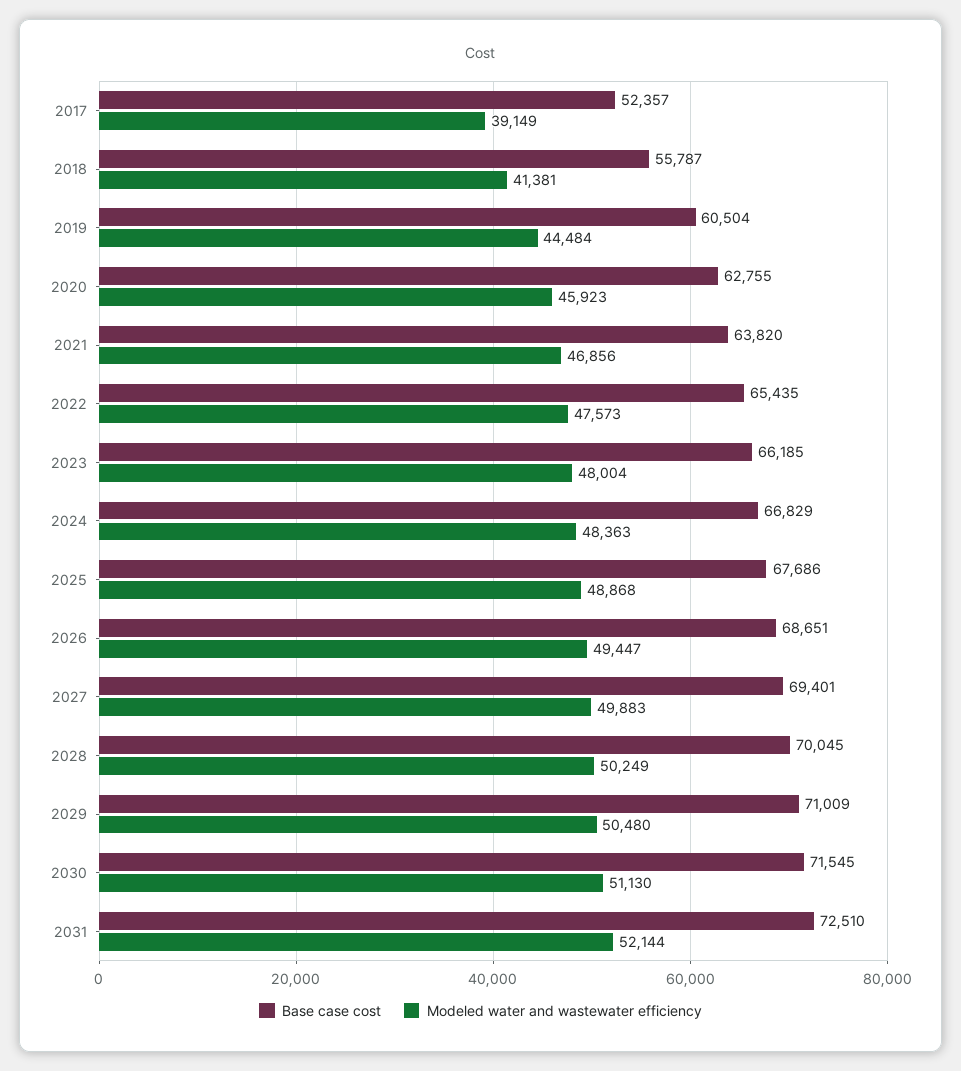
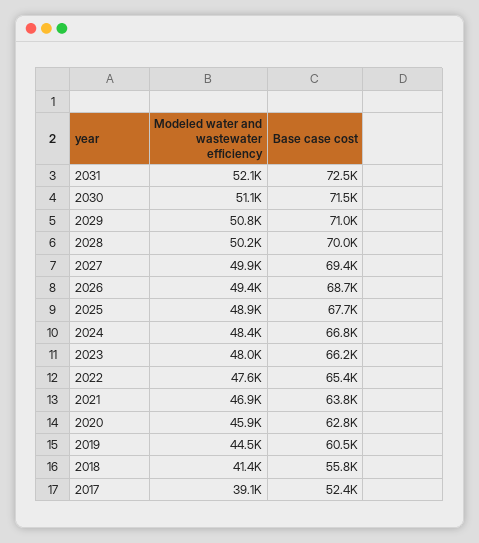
  {
    "Base case cost": {
      "2017": 52357,
      "2018": 55787,
      "2019": 60504,
      "2020": 62755,
      "2021": 63820,
      "2022": 65435,
      "2023": 66185,
      "2024": 66829,
      "2025": 67686,
      "2026": 68651,
      "2027": 69401,
      "2028": 70045,
      "2029": 71009,
      "2030": 71545,
      "2031": 72510
    },
    "Modeled water and wastewater efficiency": {
      "2017": 39149,
      "2018": 41381,
      "2019": 44484,
      "2020": 45923,
      "2021": 46856,
      "2022": 47573,
      "2023": 48004,
      "2024": 48363,
      "2025": 48868,
      "2026": 49447,
      "2027": 49883,
      "2028": 50249,
-     "2029": 50480,
+     "2029": 50800,
      "2030": 51130,
      "2031": 52144
    }
  }

